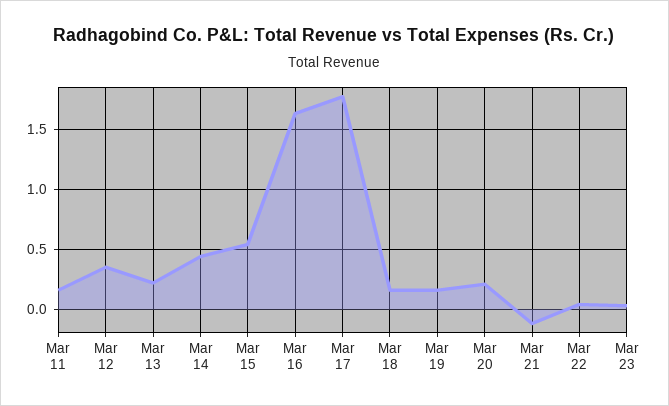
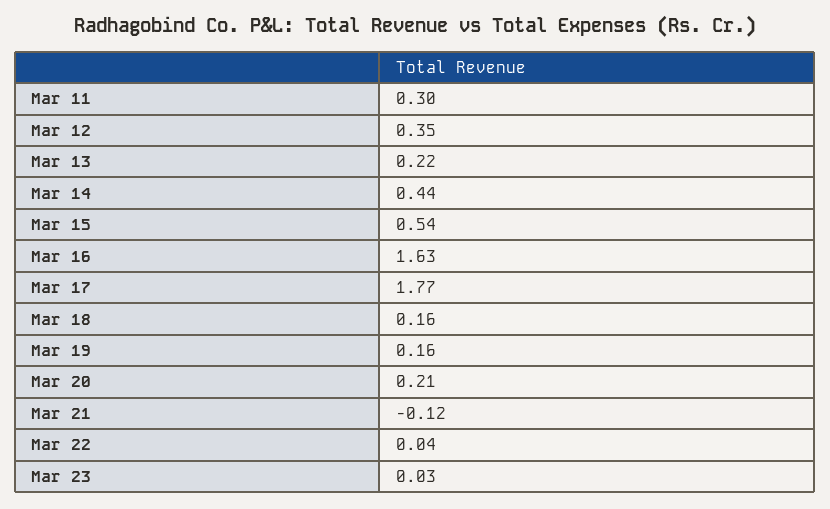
  {
-   "Mar 11": 0.15,
+   "Mar 11": 0.3,
    "Mar 12": 0.35,
    "Mar 13": 0.22,
    "Mar 14": 0.44,
    "Mar 15": 0.54,
    "Mar 16": 1.63,
    "Mar 17": 1.77,
    "Mar 18": 0.16,
    "Mar 19": 0.16,
    "Mar 20": 0.21,
    "Mar 21": -0.12,
    "Mar 22": 0.04,
    "Mar 23": 0.03
  }

